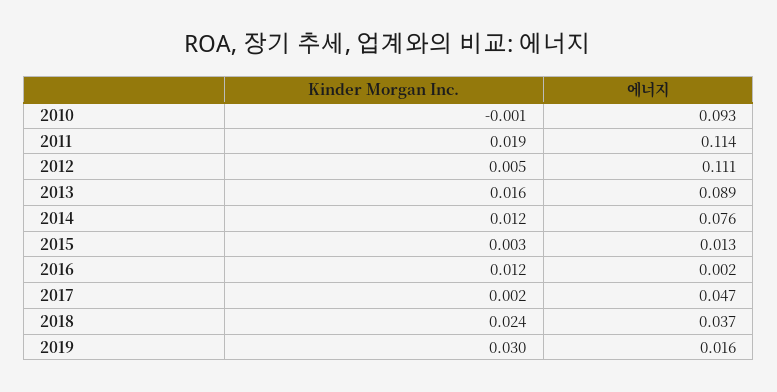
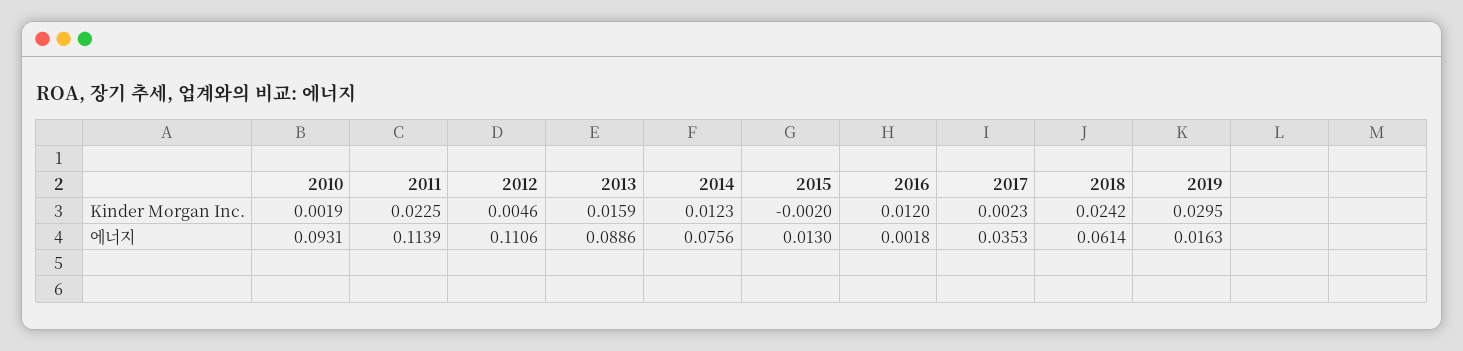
  {
    "Kinder Morgan Inc.": {
-     "2010": -0.001,
+     "2010": 0.0019,
-     "2011": 0.019,
+     "2011": 0.0225,
      "2012": 0.0046,
      "2013": 0.0159,
      "2014": 0.0123,
-     "2015": 0.003,
+     "2015": -0.002,
      "2016": 0.012,
      "2017": 0.0023,
      "2018": 0.0242,
      "2019": 0.0295
    },
    "에너지": {
      "2010": 0.0931,
      "2011": 0.1139,
      "2012": 0.1106,
      "2013": 0.0886,
      "2014": 0.0756,
      "2015": 0.013,
      "2016": 0.0018,
-     "2017": 0.047,
+     "2017": 0.0353,
-     "2018": 0.037,
+     "2018": 0.0614,
      "2019": 0.0163
    }
  }

